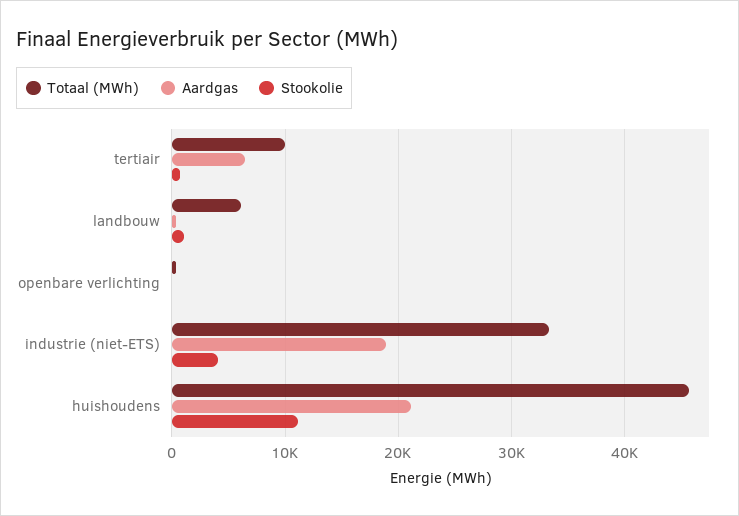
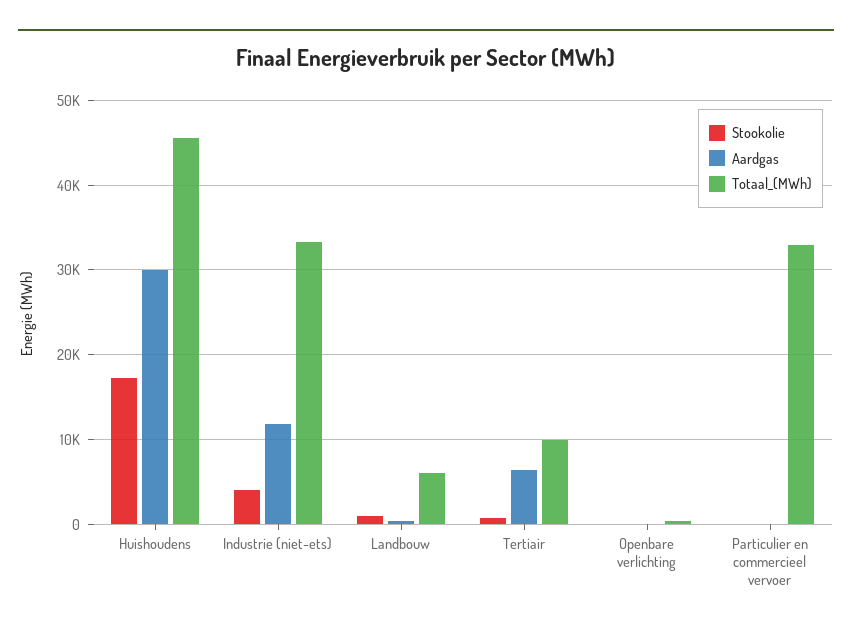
  {
    "Totaal (MWh)": {
      "tertiair": 10000,
      "landbouw": 6000,
      "openbare verlichting": 0,
      "industrie (niet-ETS)": 33000,
-     "huishoudens": 46000
+     "huishoudens": 46000,
+     "Particulier en commercieel vervoer": 33000
    },
    "Aardgas": {
      "tertiair": 6000,
      "landbouw": 0,
      "openbare verlichting": 0,
-     "industrie (niet-ETS)": 19000,
+     "industrie (niet-ETS)": 12000,
-     "huishoudens": 21000
+     "huishoudens": 30000,
+     "Particulier en commercieel vervoer": 0
    },
    "Stookolie": {
      "tertiair": 1000,
      "landbouw": 1000,
      "openbare verlichting": 0,
      "industrie (niet-ETS)": 4000,
-     "huishoudens": 11000
+     "huishoudens": 17000,
+     "Particulier en commercieel vervoer": 0
    }
  }

